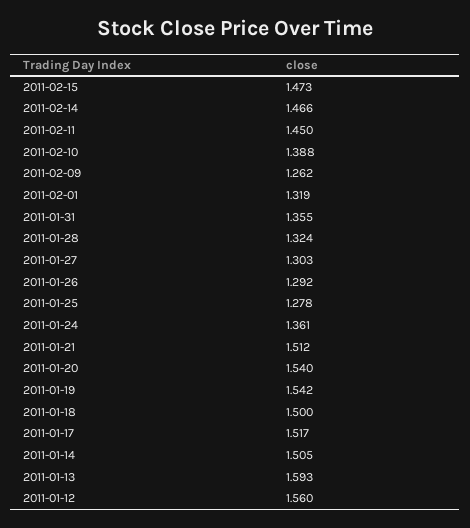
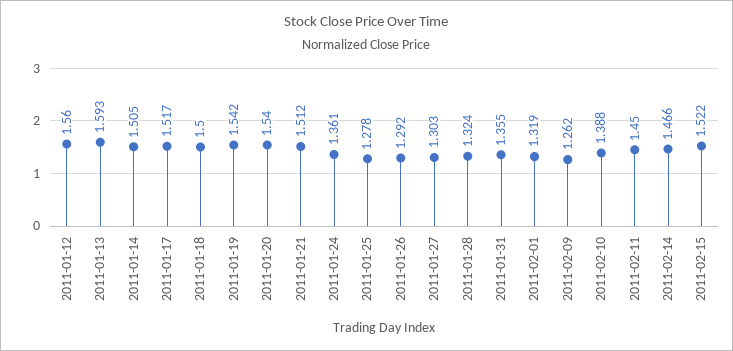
  {
-   "2011-02-15": 1.473,
+   "2011-02-15": 1.522,
    "2011-02-14": 1.466,
    "2011-02-11": 1.45,
    "2011-02-10": 1.388,
    "2011-02-09": 1.262,
    "2011-02-01": 1.319,
    "2011-01-31": 1.355,
    "2011-01-28": 1.324,
    "2011-01-27": 1.303,
    "2011-01-26": 1.292,
    "2011-01-25": 1.278,
    "2011-01-24": 1.361,
    "2011-01-21": 1.512,
    "2011-01-20": 1.54,
    "2011-01-19": 1.542,
    "2011-01-18": 1.5,
    "2011-01-17": 1.517,
    "2011-01-14": 1.505,
    "2011-01-13": 1.593,
    "2011-01-12": 1.56
  }

